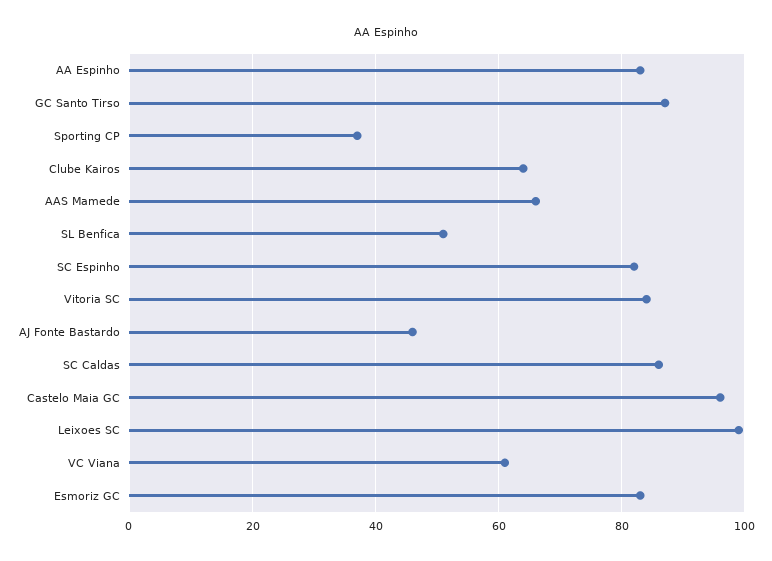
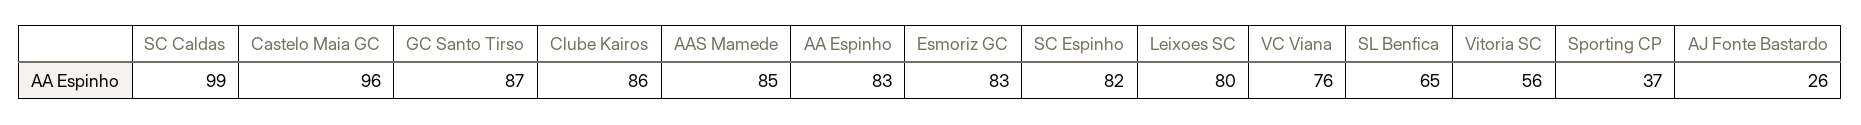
  {
    "AA Espinho": 83,
    "GC Santo Tirso": 87,
    "Sporting CP": 37,
-   "Clube Kairos": 65,
+   "Clube Kairos": 86,
-   "AAS Mamede": 65,
+   "AAS Mamede": 85,
-   "SL Benfica": 50,
+   "SL Benfica": 65,
    "SC Espinho": 82,
-   "Vitoria SC": 85,
+   "Vitoria SC": 56,
-   "AJ Fonte Bastardo": 45,
+   "AJ Fonte Bastardo": 26,
-   "SC Caldas": 85,
+   "SC Caldas": 99,
    "Castelo Maia GC": 96,
-   "Leixoes SC": 100,
+   "Leixoes SC": 80,
-   "VC Viana": 60,
+   "VC Viana": 76,
    "Esmoriz GC": 83
  }

